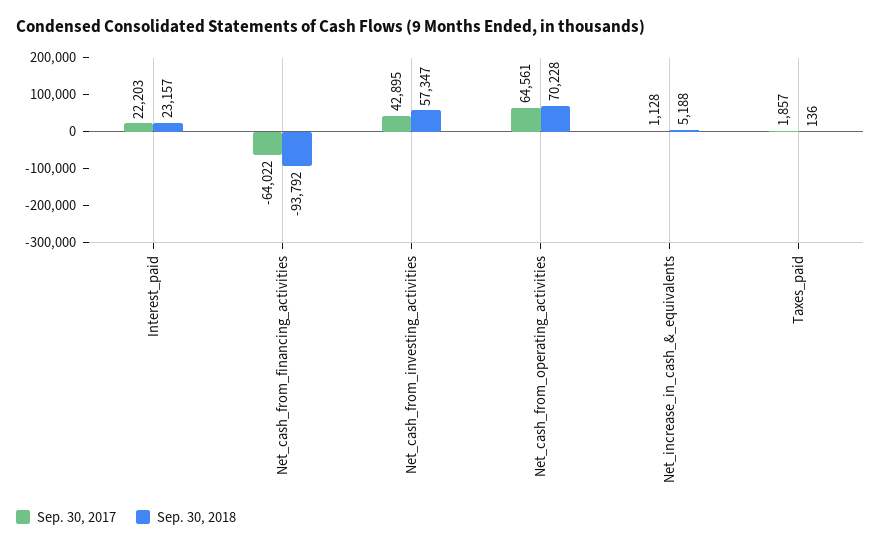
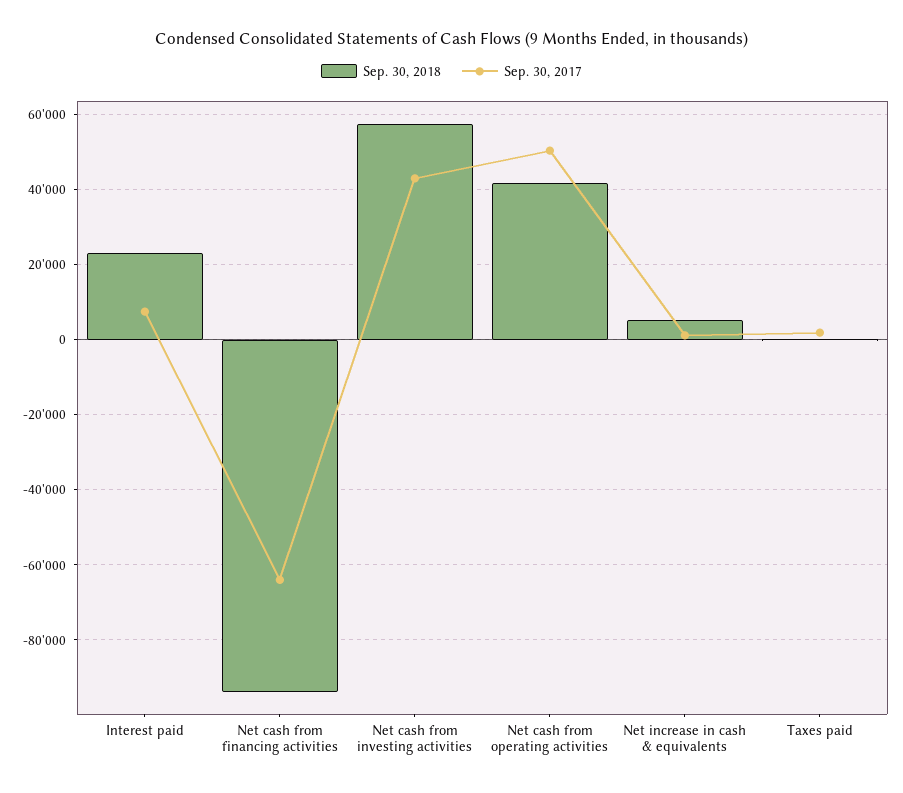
  {
    "Sep. 30, 2017": {
-     "Interest_paid": 22203,
+     "Interest_paid": 8000,
      "Net_cash_from_financing_activities": -64022,
      "Net_cash_from_investing_activities": 42895,
-     "Net_cash_from_operating_activities": 64561,
+     "Net_cash_from_operating_activities": 50000,
      "Net_increase_in_cash_&_equivalents": 1128,
      "Taxes_paid": 1857
    },
    "Sep. 30, 2018": {
      "Interest_paid": 23157,
      "Net_cash_from_financing_activities": -93792,
      "Net_cash_from_investing_activities": 57347,
-     "Net_cash_from_operating_activities": 70228,
+     "Net_cash_from_operating_activities": 42000,
      "Net_increase_in_cash_&_equivalents": 5188,
      "Taxes_paid": 136
    }
  }

